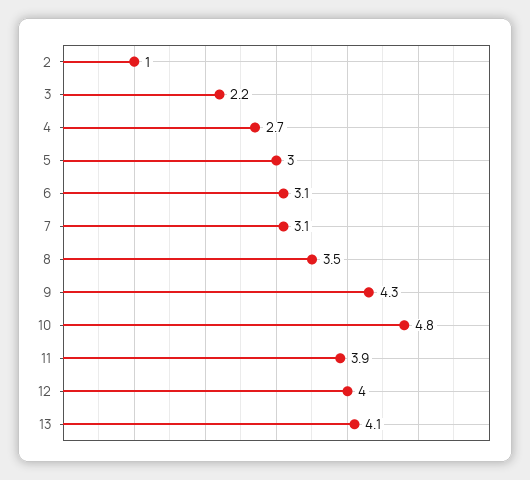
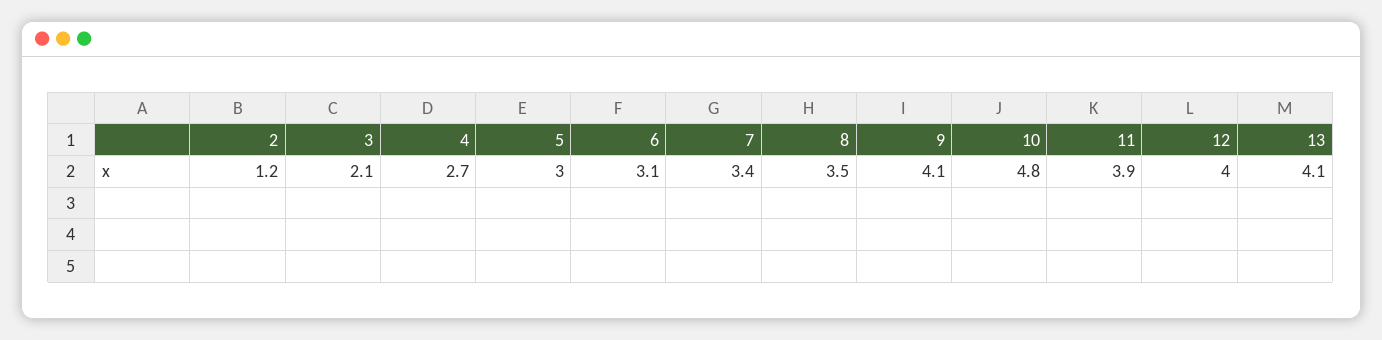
  {
-   "2": 1,
+   "2": 1.2,
-   "3": 2.2,
+   "3": 2.1,
    "4": 2.7,
    "5": 3,
    "6": 3.1,
-   "7": 3.1,
+   "7": 3.4,
    "8": 3.5,
-   "9": 4.3,
+   "9": 4.1,
    "10": 4.8,
    "11": 3.9,
    "12": 4,
    "13": 4.1
  }

